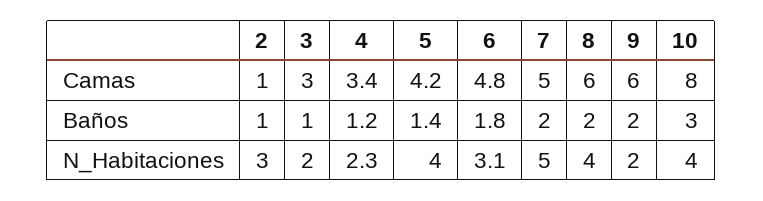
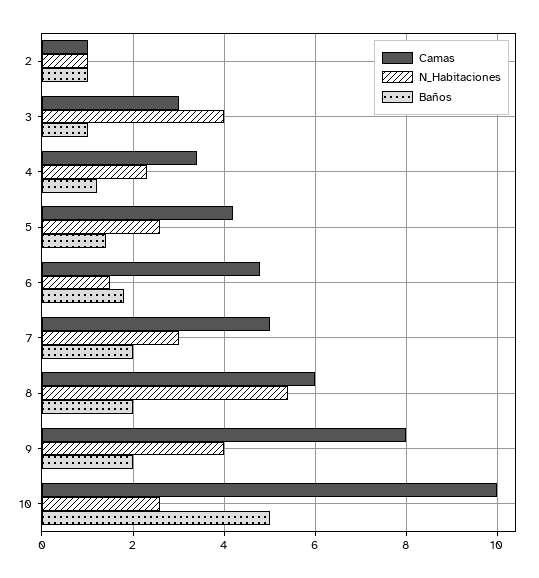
  {
    "Camas": {
      "2": 1,
      "3": 3,
      "4": 3.4,
      "5": 4.2,
      "6": 4.8,
      "7": 5,
      "8": 6,
-     "9": 6,
+     "9": 8,
-     "10": 8
+     "10": 10
    },
    "Baños": {
      "2": 1,
      "3": 1,
      "4": 1.2,
      "5": 1.4,
      "6": 1.8,
      "7": 2,
      "8": 2,
      "9": 2,
-     "10": 3
+     "10": 5
    },
    "N_Habitaciones": {
-     "2": 3,
+     "2": 1,
-     "3": 2,
+     "3": 4,
      "4": 2.3,
-     "5": 4,
+     "5": 2.5,
-     "6": 3.1,
+     "6": 1.5,
-     "7": 5,
+     "7": 3,
-     "8": 4,
+     "8": 5.5,
-     "9": 2,
+     "9": 4,
-     "10": 4
+     "10": 2.5
    }
  }

